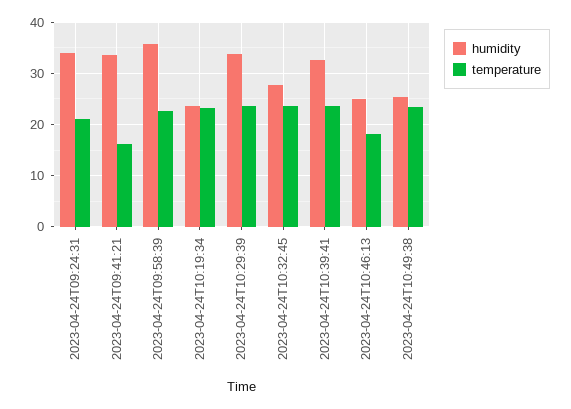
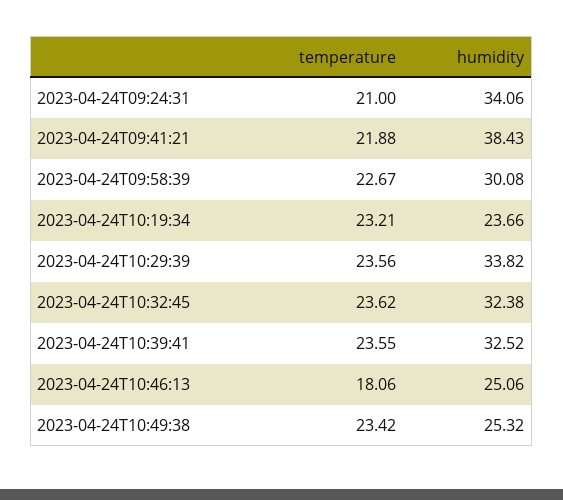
  {
    "humidity": {
      "2023-04-24T09:24:31": 34.06,
-     "2023-04-24T09:41:21": 34,
+     "2023-04-24T09:41:21": 38.43,
-     "2023-04-24T09:58:39": 36,
+     "2023-04-24T09:58:39": 30.08,
      "2023-04-24T10:19:34": 23.66,
      "2023-04-24T10:29:39": 33.82,
-     "2023-04-24T10:32:45": 28,
+     "2023-04-24T10:32:45": 32.38,
      "2023-04-24T10:39:41": 32.52,
      "2023-04-24T10:46:13": 25.06,
      "2023-04-24T10:49:38": 25.32
    },
    "temperature": {
      "2023-04-24T09:24:31": 21,
-     "2023-04-24T09:41:21": 16,
+     "2023-04-24T09:41:21": 21.88,
      "2023-04-24T09:58:39": 22.67,
      "2023-04-24T10:19:34": 23.21,
      "2023-04-24T10:29:39": 23.56,
      "2023-04-24T10:32:45": 23.62,
      "2023-04-24T10:39:41": 23.55,
      "2023-04-24T10:46:13": 18.06,
      "2023-04-24T10:49:38": 23.42
    }
  }

